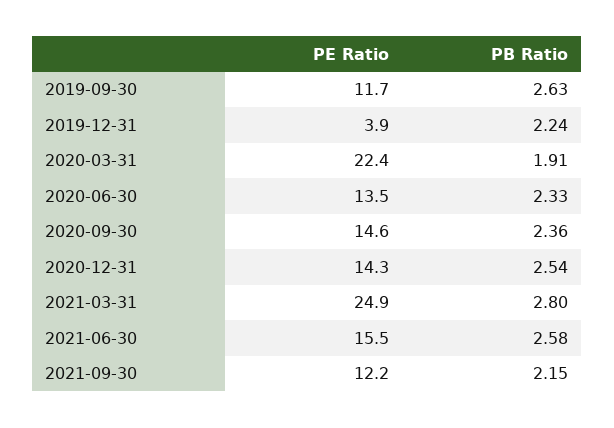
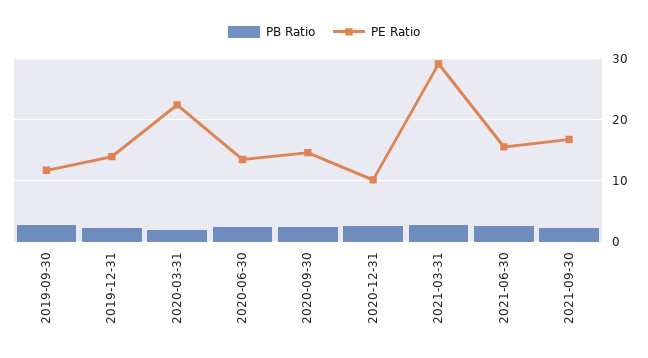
  {
    "PE Ratio": {
      "2019-09-30": 11.7,
-     "2019-12-31": 3.9,
+     "2019-12-31": 14,
      "2020-03-31": 22.4,
      "2020-06-30": 13.5,
      "2020-09-30": 14.6,
-     "2020-12-31": 14.3,
+     "2020-12-31": 10,
-     "2021-03-31": 24.9,
+     "2021-03-31": 29,
      "2021-06-30": 15.5,
-     "2021-09-30": 12.2
+     "2021-09-30": 17
    },
    "PB Ratio": {
      "2019-09-30": 2.63,
      "2019-12-31": 2.24,
      "2020-03-31": 1.91,
      "2020-06-30": 2.33,
      "2020-09-30": 2.36,
      "2020-12-31": 2.54,
      "2021-03-31": 2.8,
      "2021-06-30": 2.58,
      "2021-09-30": 2.15
    }
  }

